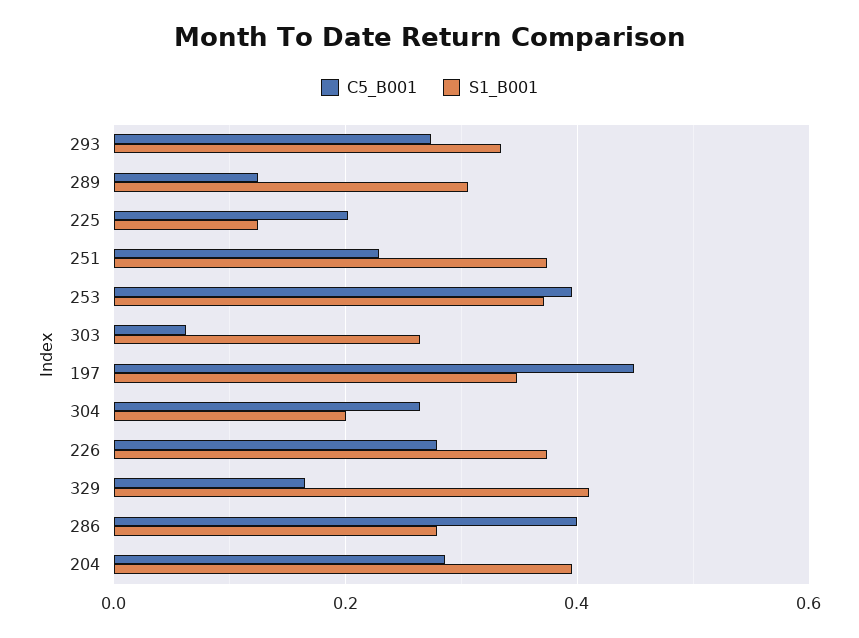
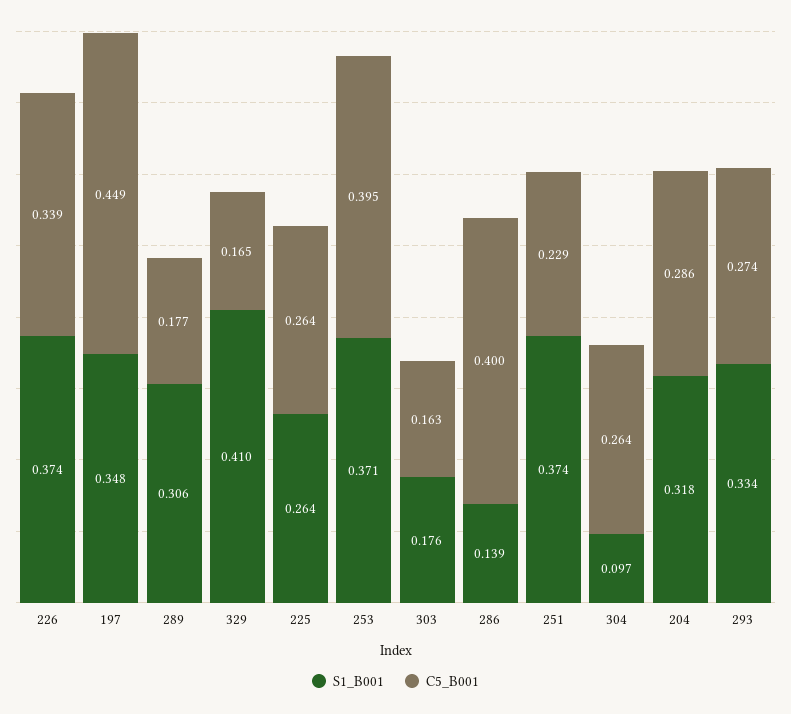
  {
    "C5_B001": {
      "293": 0.274,
-     "289": 0.12,
+     "289": 0.177,
-     "225": 0.2,
+     "225": 0.264,
      "251": 0.229,
      "253": 0.395,
-     "303": 0.06,
+     "303": 0.163,
      "197": 0.449,
      "304": 0.264,
-     "226": 0.28,
+     "226": 0.339,
      "329": 0.165,
      "286": 0.4,
      "204": 0.286
    },
    "S1_B001": {
      "293": 0.334,
      "289": 0.306,
-     "225": 0.12,
+     "225": 0.264,
      "251": 0.374,
      "253": 0.371,
-     "303": 0.26,
+     "303": 0.176,
      "197": 0.348,
-     "304": 0.2,
+     "304": 0.097,
      "226": 0.374,
      "329": 0.41,
-     "286": 0.28,
+     "286": 0.139,
-     "204": 0.4
+     "204": 0.318
    }
  }

